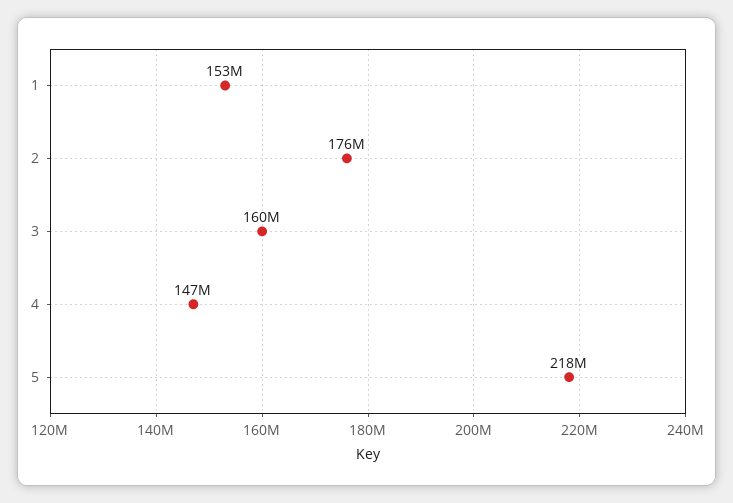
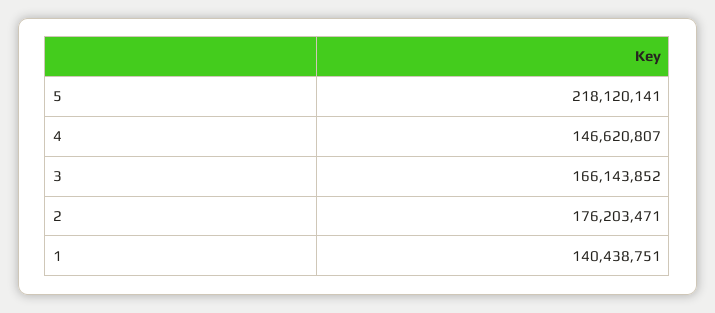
  {
-   "1": 153000000,
+   "1": 140438751,
    "2": 176203471,
-   "3": 160000000,
+   "3": 166143852,
    "4": 146620807,
    "5": 218120141
  }

